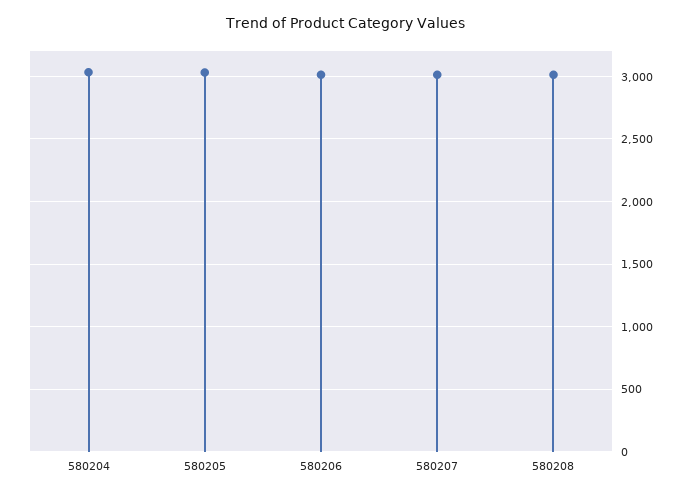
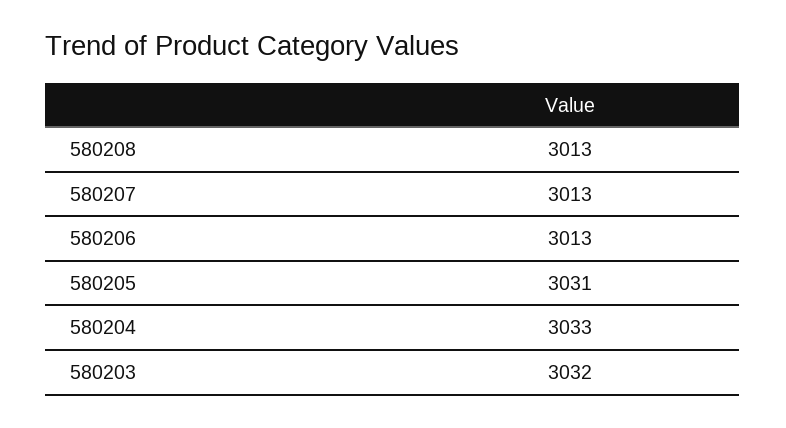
  {
    "580204": 3033,
    "580205": 3031,
    "580206": 3013,
    "580207": 3013,
-   "580208": 3013
+   "580208": 3013,
+   "580203": 3032
  }

